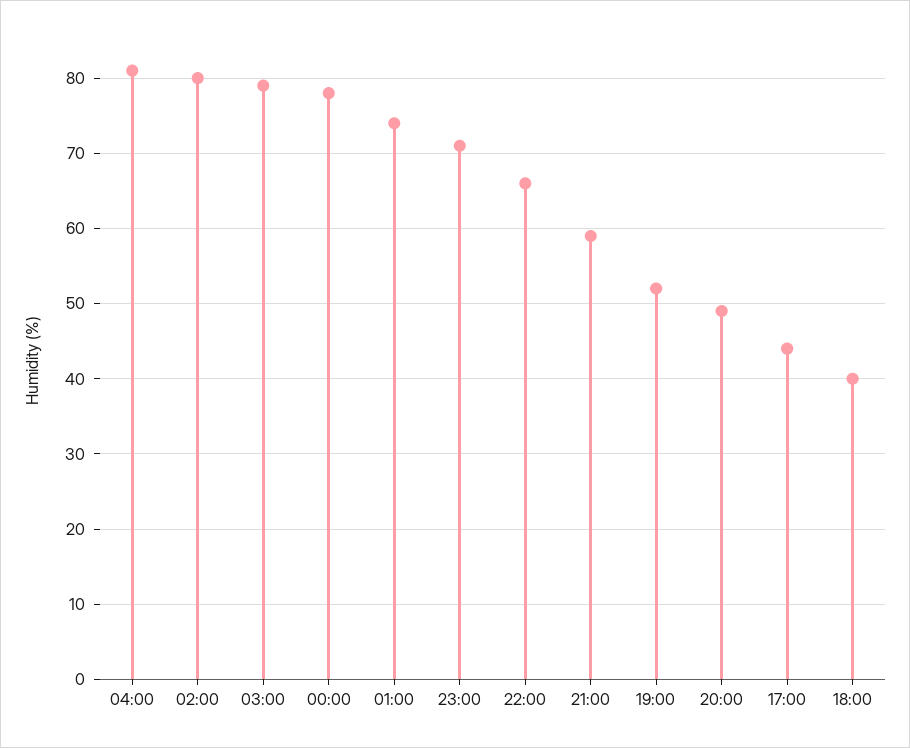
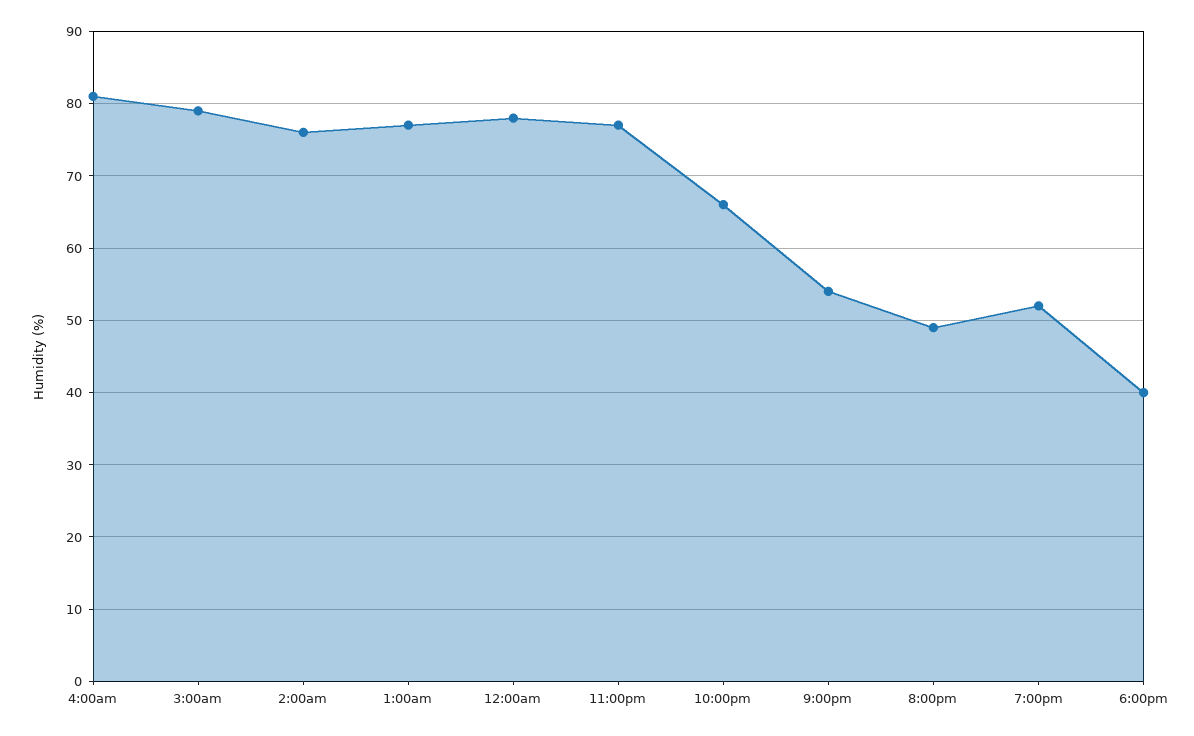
  {
    "04:00": 81,
-   "02:00": 80,
+   "02:00": 76,
    "03:00": 79,
    "00:00": 78,
-   "01:00": 74,
+   "01:00": 77,
-   "23:00": 71,
+   "23:00": 77,
    "22:00": 66,
-   "21:00": 59,
+   "21:00": 54,
    "19:00": 52,
    "20:00": 49,
-   "17:00": 44,
    "18:00": 40
  }

